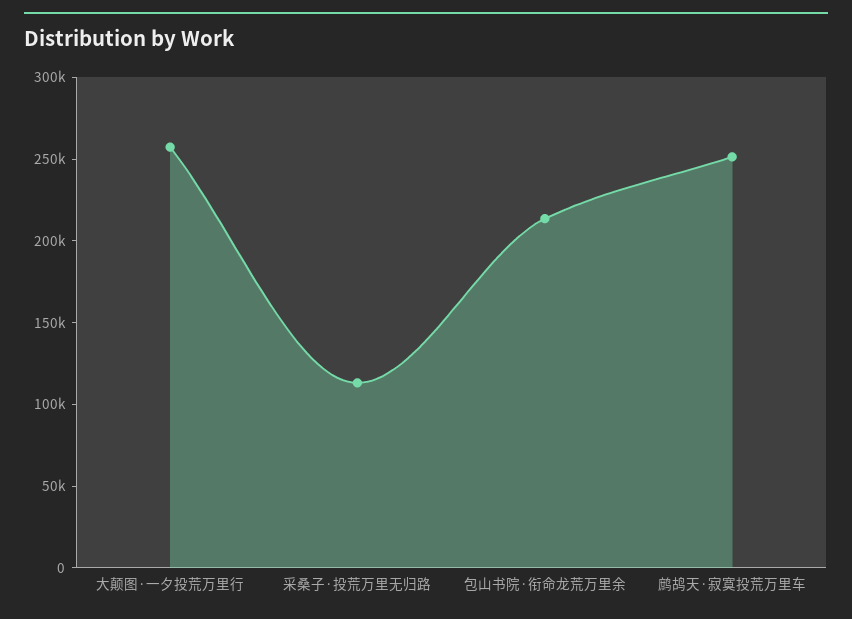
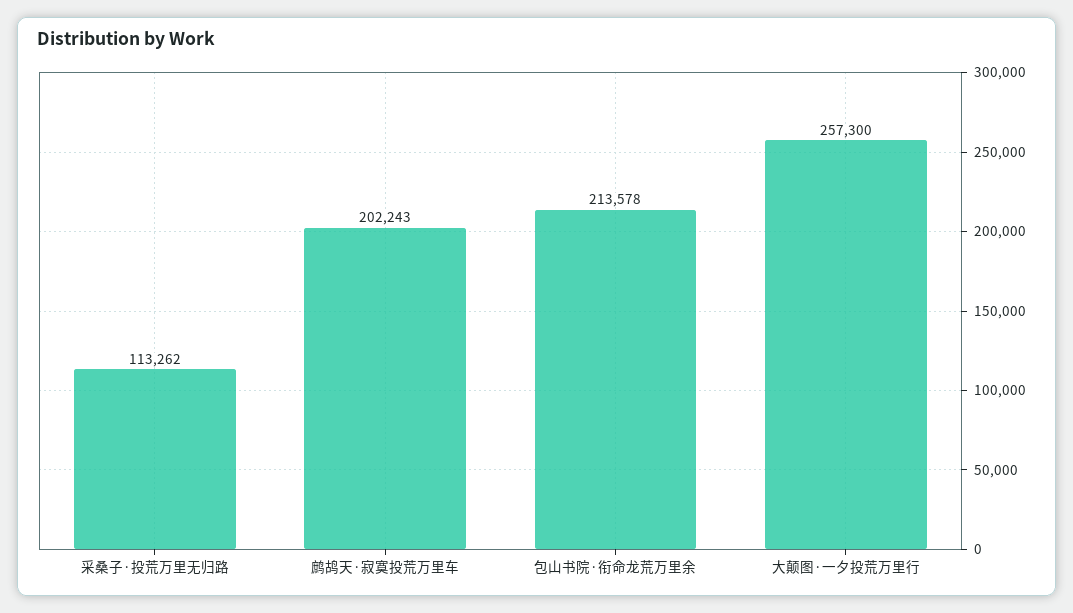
  {
    "大颠图·一夕投荒万里行": 257300,
    "采桑子·投荒万里无归路": 113262,
    "包山书院·衔命龙荒万里余": 213578,
-   "鹧鸪天·寂寞投荒万里车": 250000
+   "鹧鸪天·寂寞投荒万里车": 202243
  }

